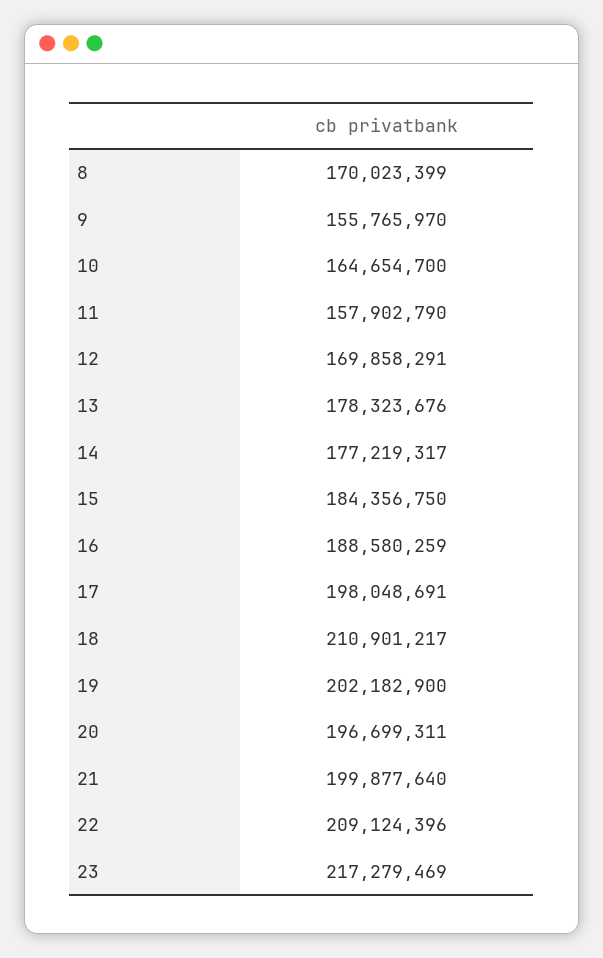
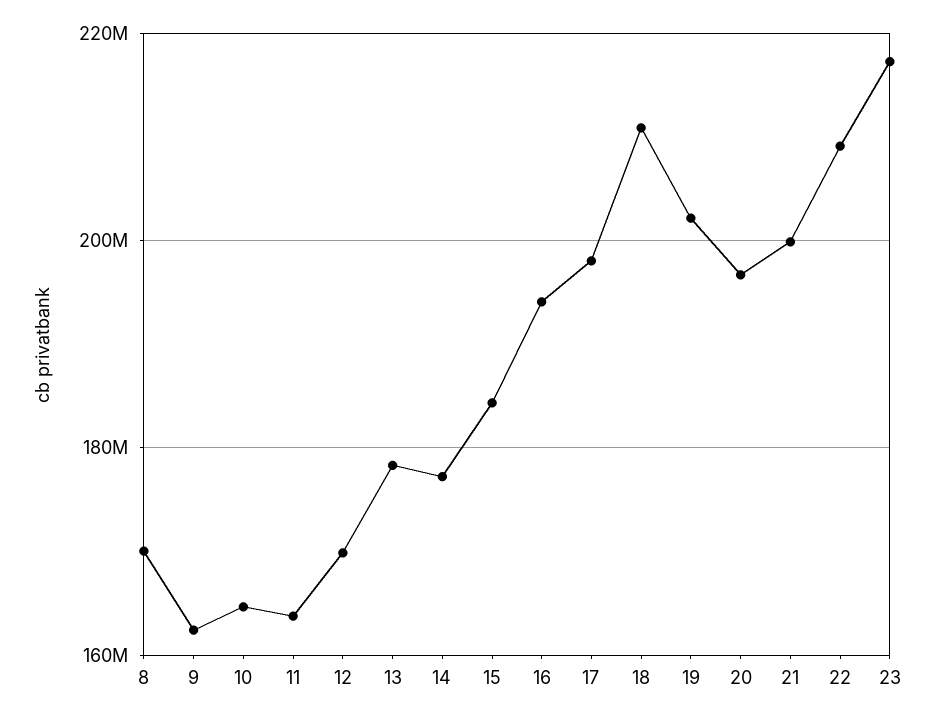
  {
    "8": 170023399,
-   "9": 155765970,
+   "9": 162000000,
    "10": 164654700,
-   "11": 157902790,
+   "11": 164000000,
    "12": 169858291,
    "13": 178323676,
    "14": 177219317,
    "15": 184356750,
-   "16": 188580259,
+   "16": 194000000,
    "17": 198048691,
    "18": 210901217,
    "19": 202182900,
    "20": 196699311,
    "21": 199877640,
    "22": 209124396,
    "23": 217279469
  }

